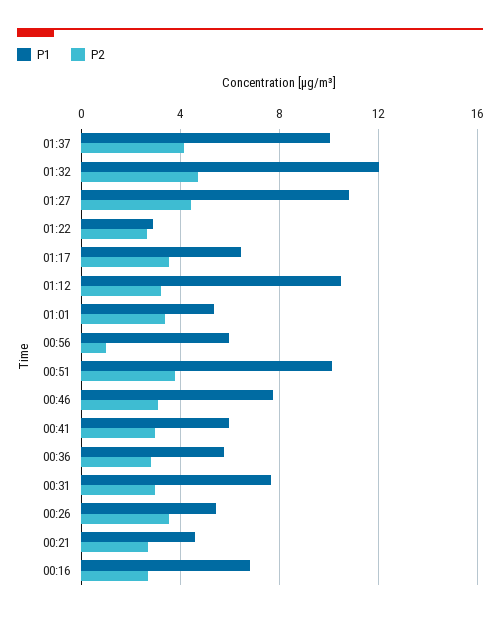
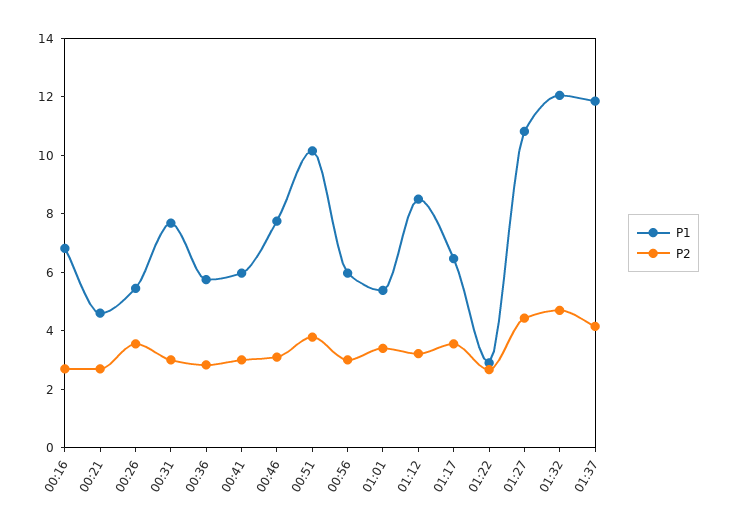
  {
    "P1": {
-     "01:37": 10,
+     "01:37": 12,
      "01:32": 12,
      "01:27": 11,
      "01:22": 3,
      "01:17": 6.5,
-     "01:12": 10.5,
+     "01:12": 8.5,
      "01:01": 5.5,
      "00:56": 6,
      "00:51": 10,
      "00:46": 8,
      "00:41": 6,
      "00:36": 6,
      "00:31": 7.5,
      "00:26": 5.5,
      "00:21": 4.5,
      "00:16": 7
    },
    "P2": {
      "01:37": 4,
      "01:32": 4.5,
      "01:27": 4.5,
      "01:22": 2.5,
      "01:17": 3.5,
      "01:12": 3,
      "01:01": 3.5,
-     "00:56": 1,
+     "00:56": 3,
      "00:51": 4,
      "00:46": 3,
      "00:41": 3,
      "00:36": 3,
      "00:31": 3,
      "00:26": 3.5,
      "00:21": 2.5,
      "00:16": 2.5
    }
  }

